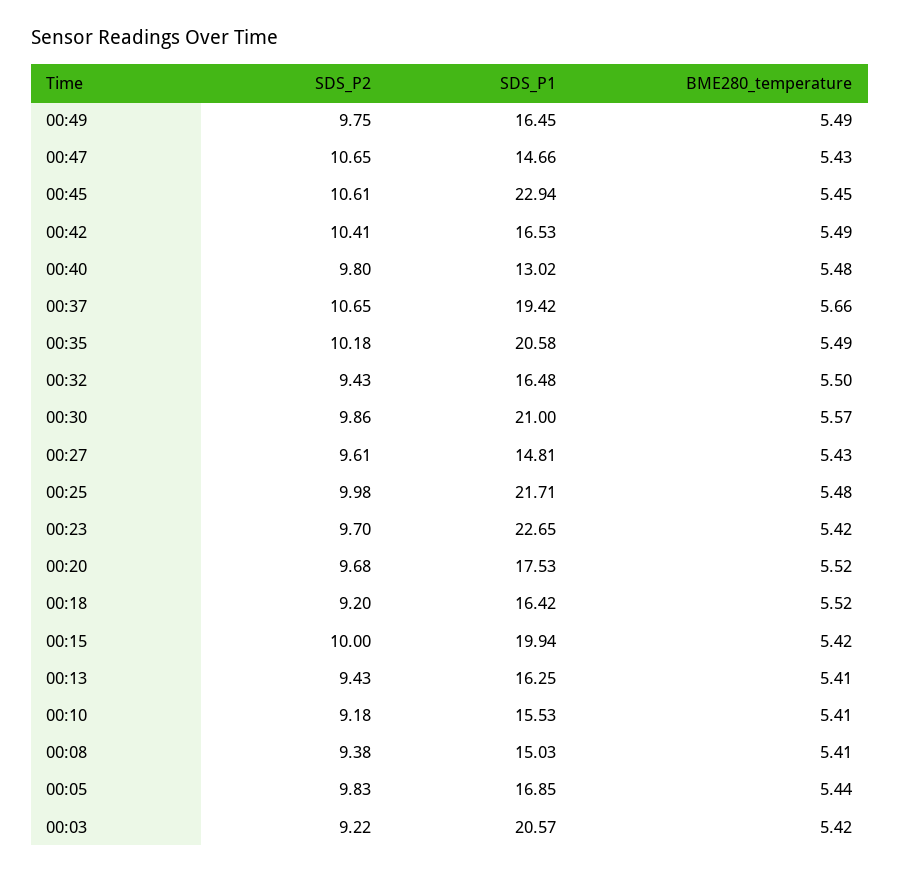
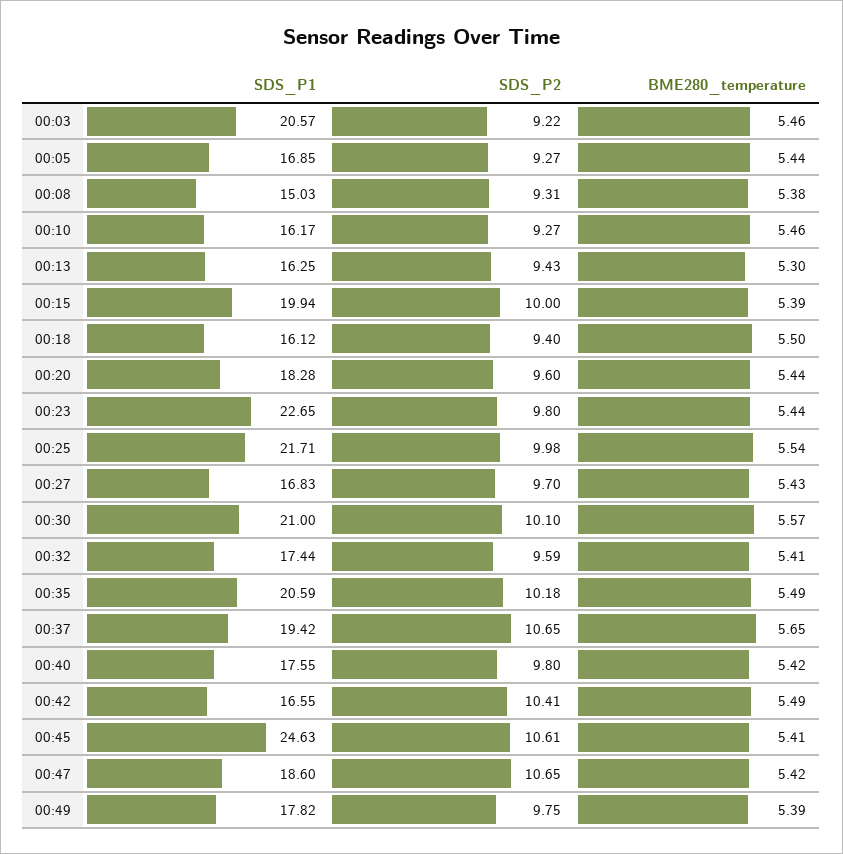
  {
    "SDS_P2": {
      "00:49": 9.75,
      "00:47": 10.65,
      "00:45": 10.61,
      "00:42": 10.41,
      "00:40": 9.8,
      "00:37": 10.65,
      "00:35": 10.18,
-     "00:32": 9.43,
+     "00:32": 9.59,
-     "00:30": 9.86,
+     "00:30": 10.1,
-     "00:27": 9.61,
+     "00:27": 9.7,
      "00:25": 9.98,
-     "00:23": 9.7,
+     "00:23": 9.8,
-     "00:20": 9.68,
+     "00:20": 9.6,
-     "00:18": 9.2,
+     "00:18": 9.4,
      "00:15": 10,
      "00:13": 9.43,
-     "00:10": 9.18,
+     "00:10": 9.27,
-     "00:08": 9.38,
+     "00:08": 9.31,
-     "00:05": 9.83,
+     "00:05": 9.27,
      "00:03": 9.22
    },
    "SDS_P1": {
-     "00:49": 16.45,
+     "00:49": 17.82,
-     "00:47": 14.66,
+     "00:47": 18.6,
-     "00:45": 22.94,
+     "00:45": 24.63,
-     "00:42": 16.53,
+     "00:42": 16.55,
-     "00:40": 13.02,
+     "00:40": 17.55,
      "00:37": 19.42,
-     "00:35": 20.58,
+     "00:35": 20.59,
-     "00:32": 16.48,
+     "00:32": 17.44,
      "00:30": 21,
-     "00:27": 14.81,
+     "00:27": 16.83,
      "00:25": 21.71,
      "00:23": 22.65,
-     "00:20": 17.53,
+     "00:20": 18.28,
-     "00:18": 16.42,
+     "00:18": 16.12,
      "00:15": 19.94,
      "00:13": 16.25,
-     "00:10": 15.53,
+     "00:10": 16.17,
      "00:08": 15.03,
      "00:05": 16.85,
      "00:03": 20.57
    },
    "BME280_temperature": {
-     "00:49": 5.49,
+     "00:49": 5.39,
-     "00:47": 5.43,
+     "00:47": 5.42,
-     "00:45": 5.45,
+     "00:45": 5.41,
      "00:42": 5.49,
-     "00:40": 5.48,
+     "00:40": 5.42,
-     "00:37": 5.66,
+     "00:37": 5.65,
      "00:35": 5.49,
-     "00:32": 5.5,
+     "00:32": 5.41,
      "00:30": 5.57,
      "00:27": 5.43,
-     "00:25": 5.48,
+     "00:25": 5.54,
-     "00:23": 5.42,
+     "00:23": 5.44,
-     "00:20": 5.52,
+     "00:20": 5.44,
-     "00:18": 5.52,
+     "00:18": 5.5,
-     "00:15": 5.42,
+     "00:15": 5.39,
-     "00:13": 5.41,
+     "00:13": 5.3,
-     "00:10": 5.41,
+     "00:10": 5.46,
-     "00:08": 5.41,
+     "00:08": 5.38,
      "00:05": 5.44,
-     "00:03": 5.42
+     "00:03": 5.46
    }
  }

